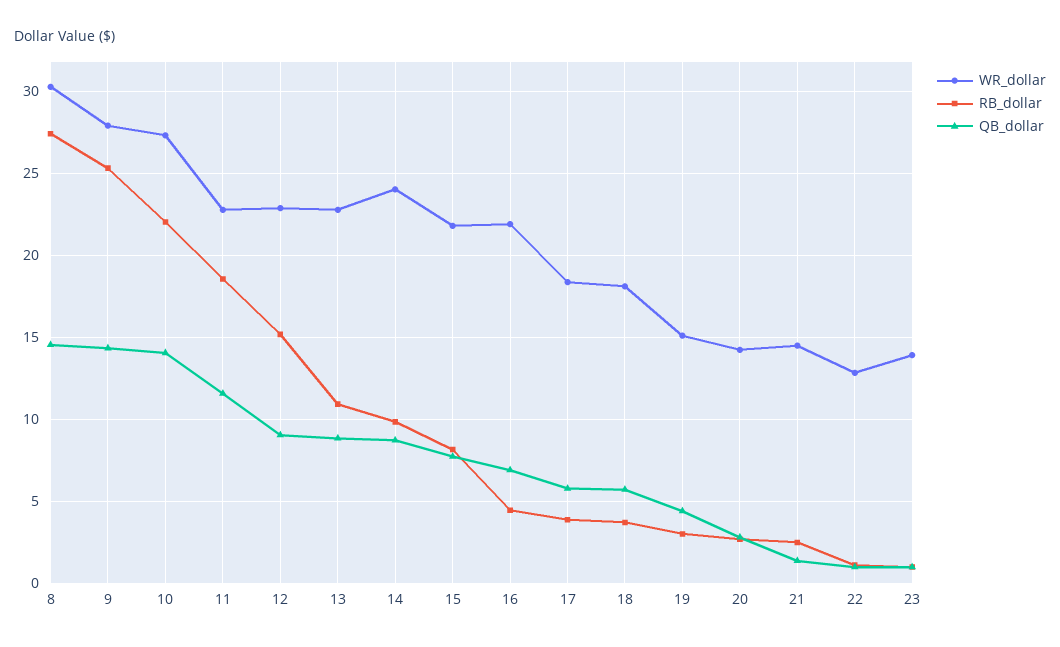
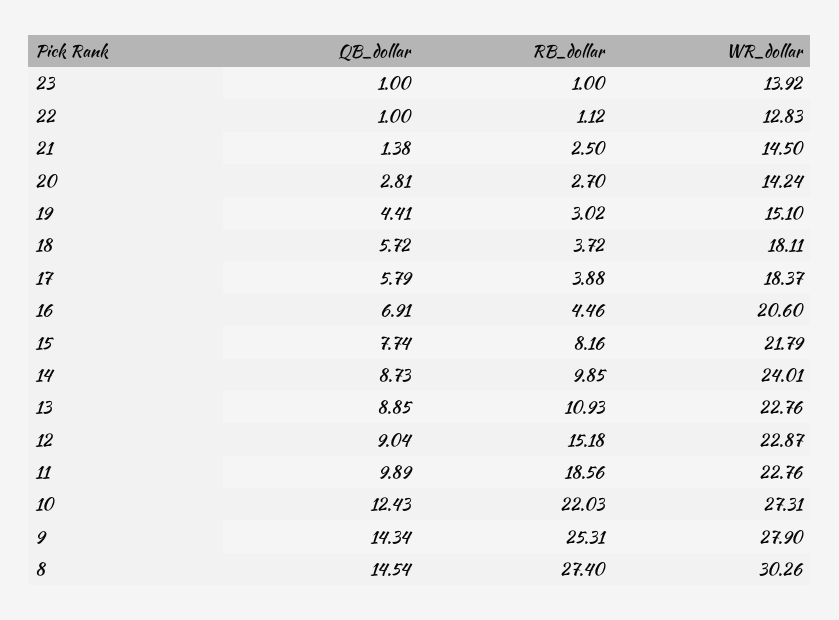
  {
    "WR_dollar": {
      "8": 30.26,
      "9": 27.9,
      "10": 27.31,
      "11": 22.76,
      "12": 22.87,
      "13": 22.76,
      "14": 24.01,
      "15": 21.79,
-     "16": 22,
+     "16": 20.6,
      "17": 18.37,
      "18": 18.11,
      "19": 15.1,
      "20": 14.24,
      "21": 14.5,
      "22": 12.83,
      "23": 13.92
    },
    "RB_dollar": {
      "8": 27.4,
      "9": 25.31,
      "10": 22.03,
      "11": 18.56,
      "12": 15.18,
      "13": 10.93,
      "14": 9.85,
      "15": 8.16,
      "16": 4.46,
      "17": 3.88,
      "18": 3.72,
      "19": 3.02,
      "20": 2.7,
      "21": 2.5,
      "22": 1.12,
      "23": 1
    },
    "QB_dollar": {
      "8": 14.54,
      "9": 14.34,
-     "10": 14,
+     "10": 12.43,
-     "11": 11.5,
+     "11": 9.89,
      "12": 9.04,
      "13": 8.85,
      "14": 8.73,
      "15": 7.74,
      "16": 6.91,
      "17": 5.79,
      "18": 5.72,
      "19": 4.41,
      "20": 2.81,
      "21": 1.38,
      "22": 1,
      "23": 1
    }
  }

